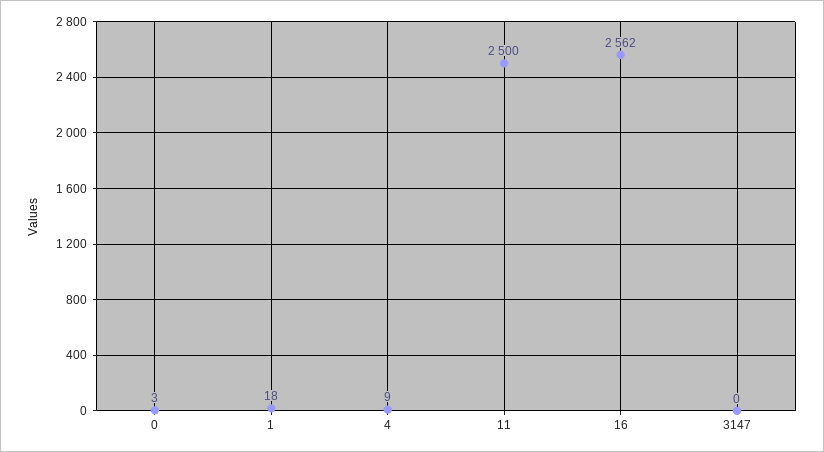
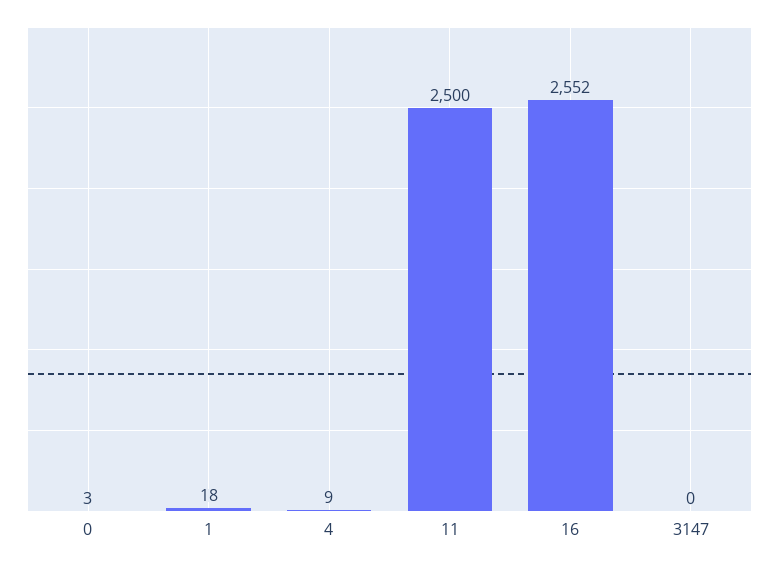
  {
    "0": 3,
    "1": 18,
    "4": 9,
    "11": 2500,
-   "16": 2562,
+   "16": 2552,
    "3147": 0
  }

